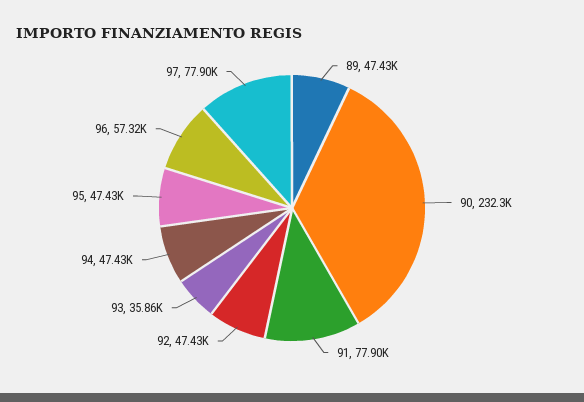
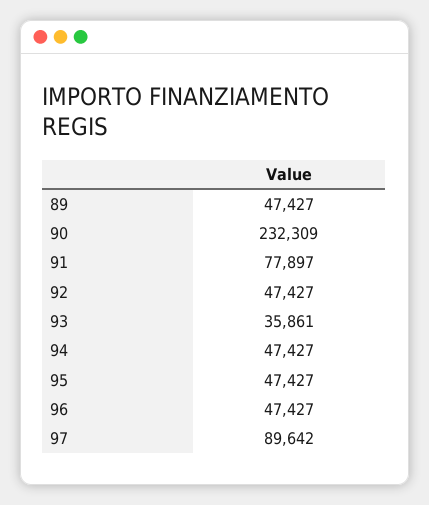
  {
    "89": 47427,
    "90": 232309,
    "91": 77897,
    "92": 47427,
    "93": 35861,
    "94": 47427,
    "95": 47427,
-   "96": 57320,
+   "96": 47427,
-   "97": 77900
+   "97": 89642
  }

